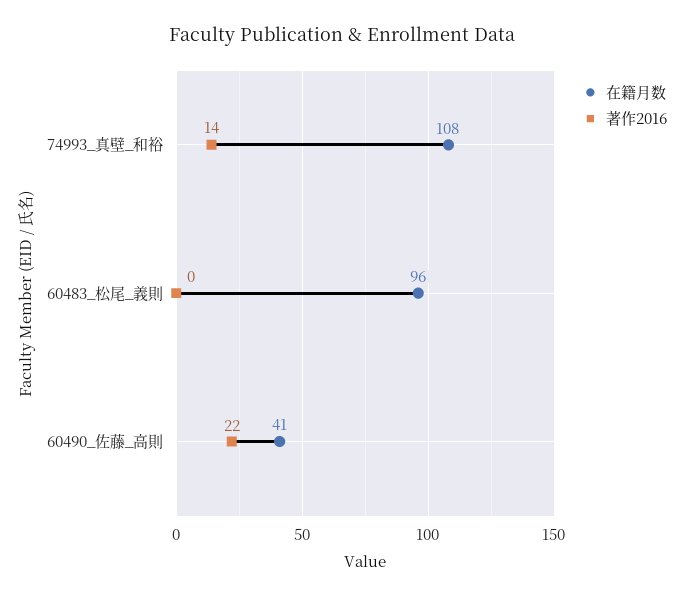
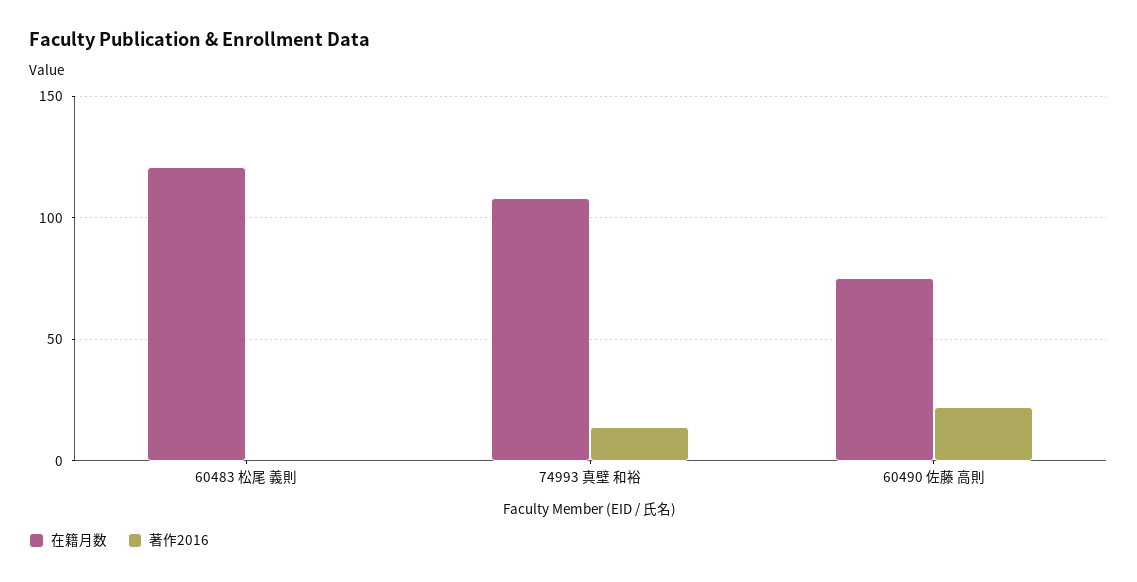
  {
    "在籍月数": {
      "74993_真壁_和裕": 108,
-     "60483_松尾_義則": 96,
+     "60483_松尾_義則": 120,
-     "60490_佐藤_高則": 41
+     "60490_佐藤_高則": 75
    },
    "著作2016": {
      "74993_真壁_和裕": 14,
      "60483_松尾_義則": 0,
      "60490_佐藤_高則": 22
    }
  }

